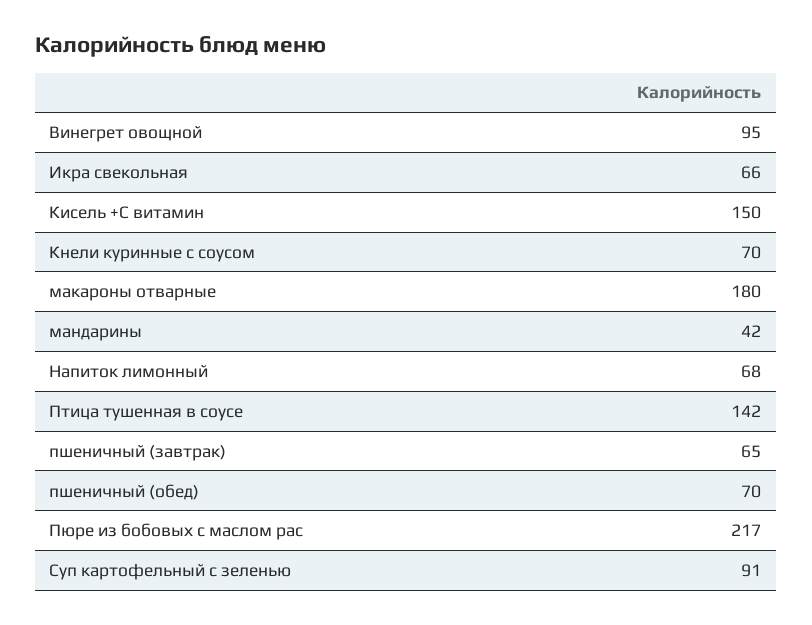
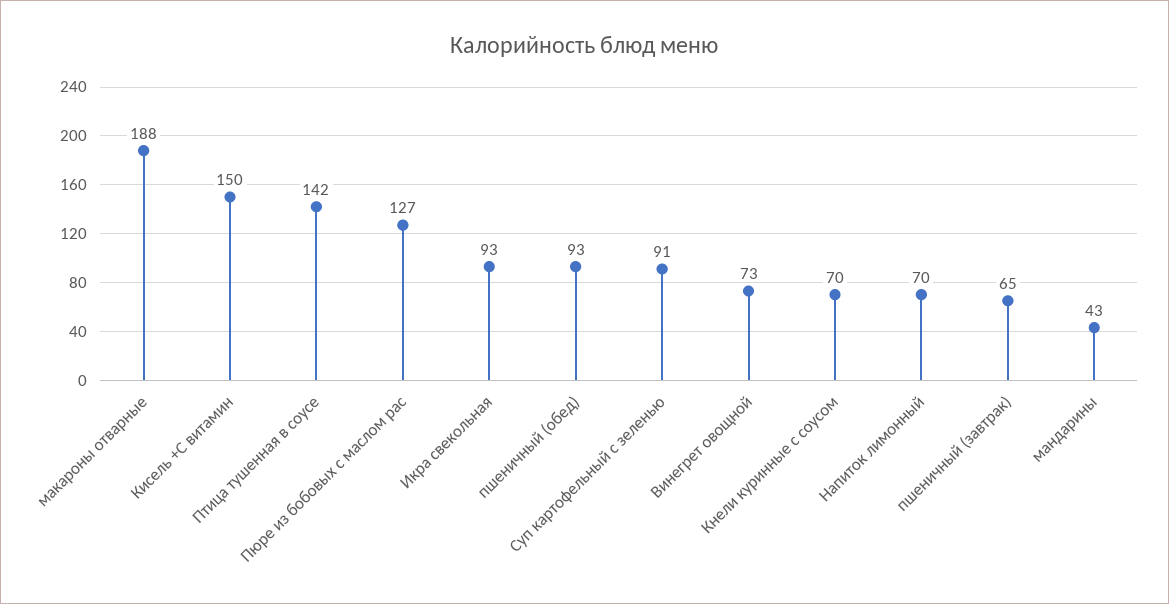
  {
-   "Винегрет овощной": 95,
+   "Винегрет овощной": 73,
-   "Икра свекольная": 66,
+   "Икра свекольная": 93,
    "Кисель +С витамин": 150,
    "Кнели куринные с соусом": 70,
-   "макароны отварные": 180,
+   "макароны отварные": 188,
-   "мандарины": 42,
+   "мандарины": 43,
-   "Напиток лимонный": 68,
+   "Напиток лимонный": 70,
    "Птица тушенная в соусе": 142,
    "пшеничный (завтрак)": 65,
-   "пшеничный (обед)": 70,
+   "пшеничный (обед)": 93,
-   "Пюре из бобовых с маслом рас": 217,
+   "Пюре из бобовых с маслом рас": 127,
    "Суп картофельный с зеленью": 91
  }

